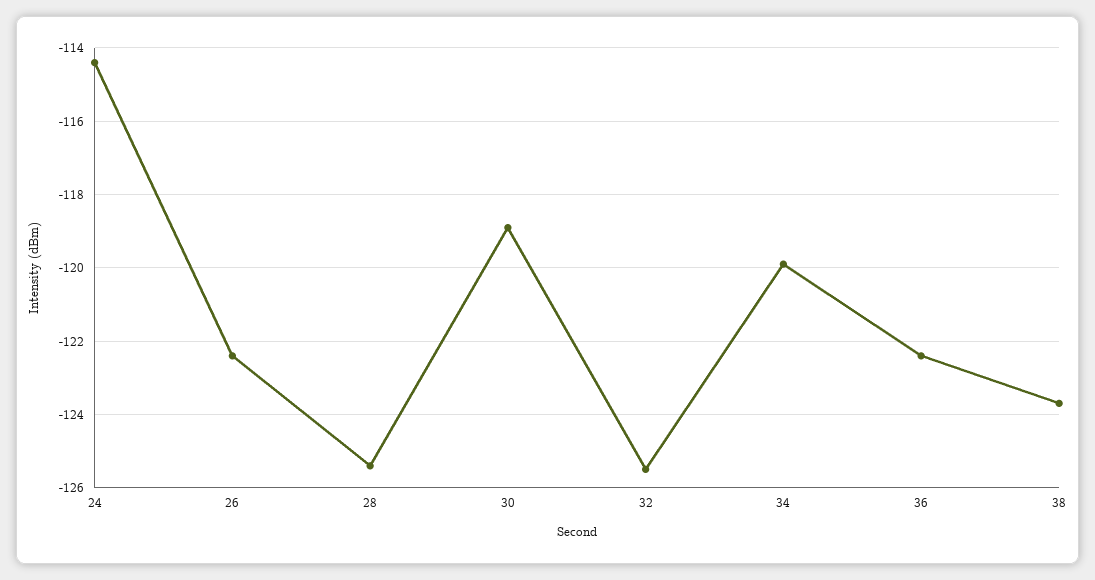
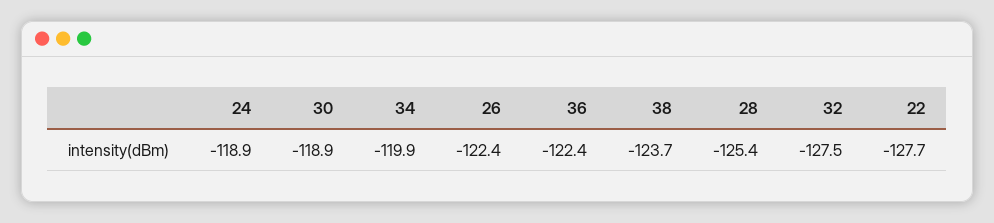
  {
-   "24": -114.5,
+   "24": -118.9,
    "26": -122.4,
    "28": -125.4,
    "30": -118.9,
-   "32": -125.5,
+   "32": -127.5,
    "34": -119.9,
    "36": -122.4,
-   "38": -123.7
+   "38": -123.7,
+   "22": -127.7
  }

